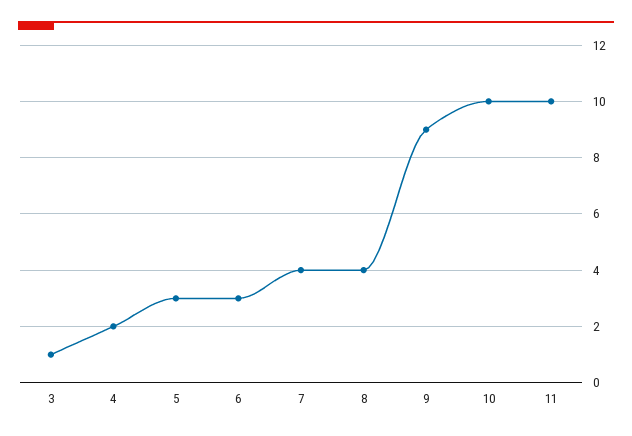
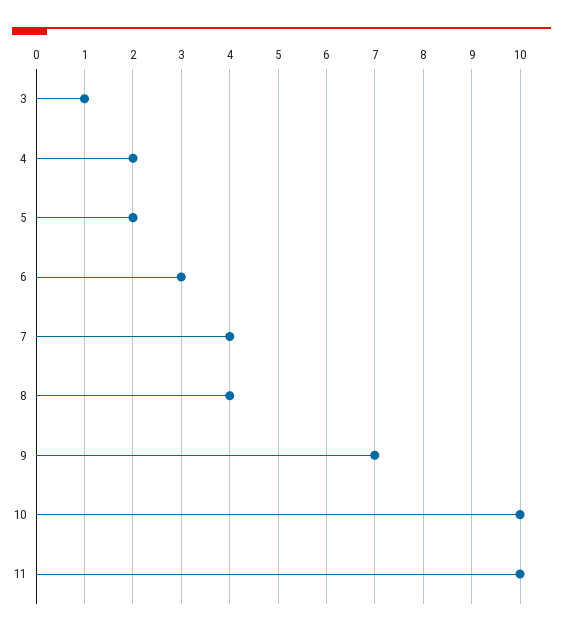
  {
    "3": 1,
    "4": 2,
-   "5": 3,
+   "5": 2,
    "6": 3,
    "7": 4,
    "8": 4,
-   "9": 9,
+   "9": 7,
    "10": 10,
    "11": 10
  }

